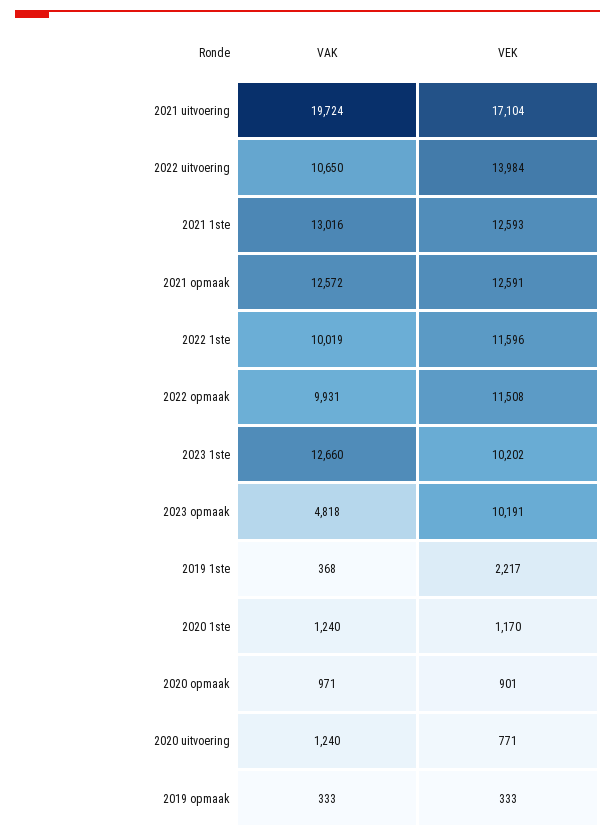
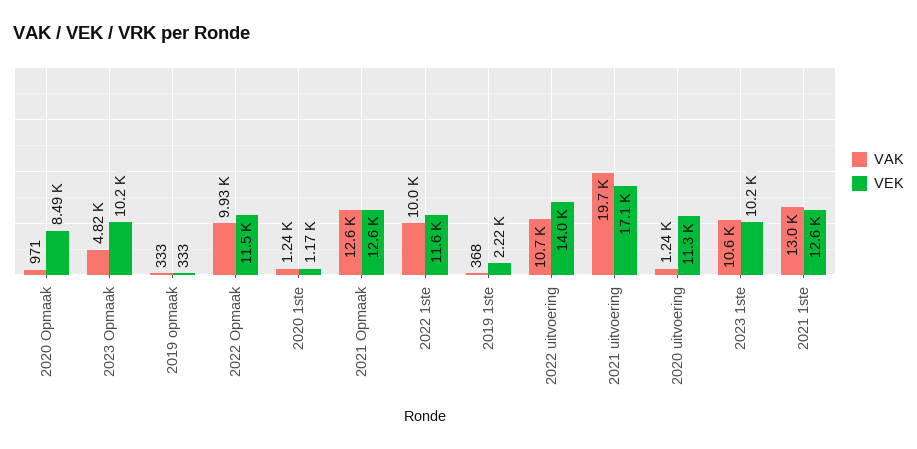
  {
    "VAK": {
      "2021 uitvoering": 19724,
      "2022 uitvoering": 10650,
      "2021 1ste": 13016,
      "2021 opmaak": 12572,
      "2022 1ste": 10019,
      "2022 opmaak": 9931,
-     "2023 1ste": 12660,
+     "2023 1ste": 10600,
      "2023 opmaak": 4818,
      "2019 1ste": 368,
      "2020 1ste": 1240,
      "2020 opmaak": 971,
      "2020 uitvoering": 1240,
      "2019 opmaak": 333
    },
    "VEK": {
      "2021 uitvoering": 17104,
      "2022 uitvoering": 13984,
      "2021 1ste": 12593,
      "2021 opmaak": 12591,
      "2022 1ste": 11596,
      "2022 opmaak": 11508,
      "2023 1ste": 10202,
      "2023 opmaak": 10191,
      "2019 1ste": 2217,
      "2020 1ste": 1170,
-     "2020 opmaak": 901,
+     "2020 opmaak": 8490,
-     "2020 uitvoering": 771,
+     "2020 uitvoering": 11300,
      "2019 opmaak": 333
    }
  }

